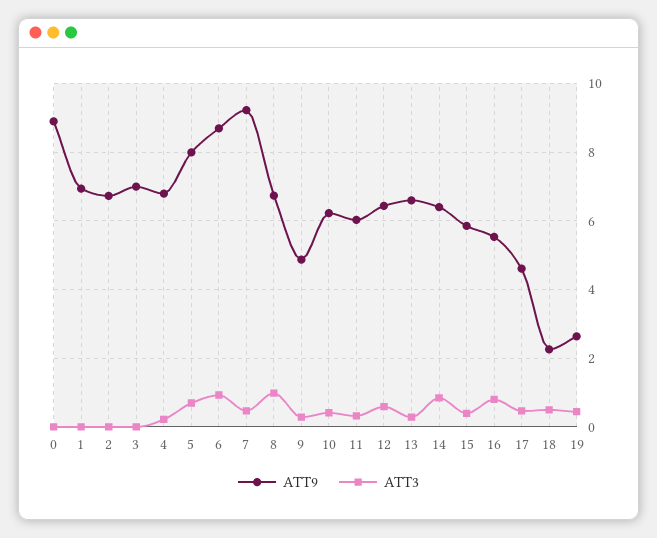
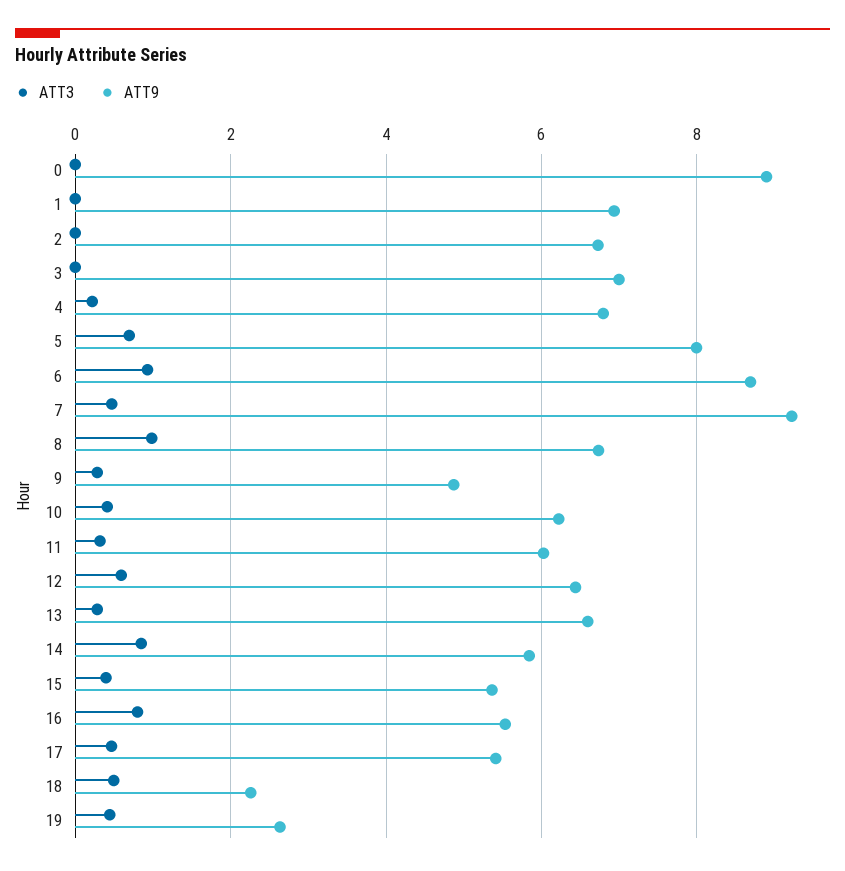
  {
    "ATT9": {
      "0": 8.8,
      "1": 7,
      "2": 6.8,
      "3": 7,
      "4": 6.8,
      "5": 8,
      "6": 8.6,
      "7": 9.2,
      "8": 6.8,
      "9": 4.8,
      "10": 6.2,
      "11": 6,
      "12": 6.4,
      "13": 6.6,
-     "14": 6.4,
+     "14": 5.8,
-     "15": 5.8,
+     "15": 5.4,
      "16": 5.6,
-     "17": 4.6,
+     "17": 5.4,
      "18": 2.2,
      "19": 2.6
    },
    "ATT3": {
      "0": 0,
      "1": 0,
      "2": 0,
      "3": 0,
      "4": 0.2,
      "5": 0.6,
      "6": 1,
      "7": 0.4,
      "8": 1,
      "9": 0.2,
      "10": 0.4,
      "11": 0.4,
      "12": 0.6,
      "13": 0.2,
      "14": 0.8,
      "15": 0.4,
      "16": 0.8,
      "17": 0.4,
      "18": 0.4,
      "19": 0.4
    }
  }

